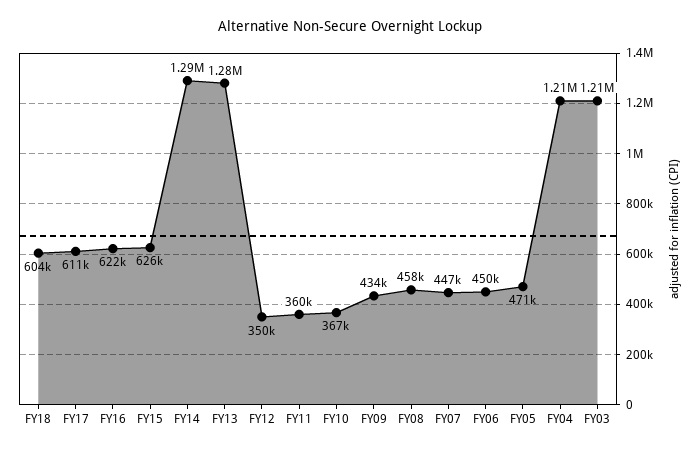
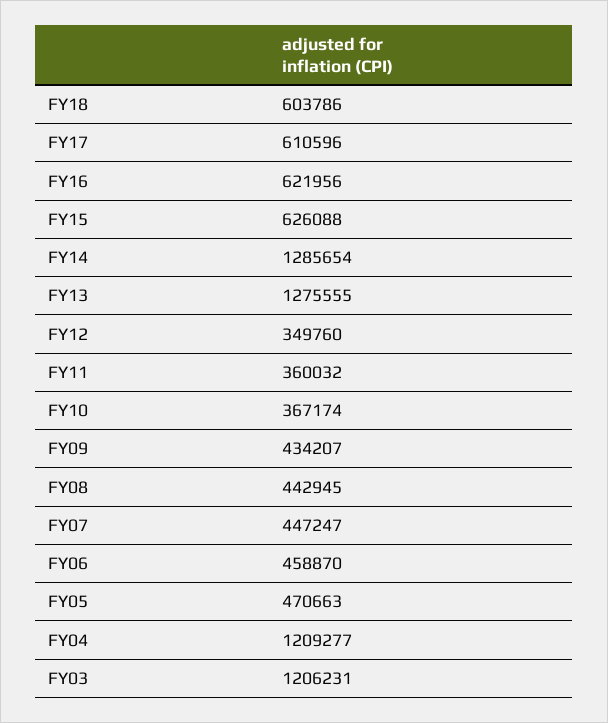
  {
    "FY18": 603786,
    "FY17": 610596,
    "FY16": 621956,
    "FY15": 626088,
    "FY14": 1285654,
    "FY13": 1275555,
    "FY12": 349760,
    "FY11": 360032,
    "FY10": 367174,
    "FY09": 434207,
-   "FY08": 458000,
+   "FY08": 442945,
    "FY07": 447247,
-   "FY06": 450000,
+   "FY06": 458870,
    "FY05": 470663,
    "FY04": 1209277,
    "FY03": 1206231
  }

